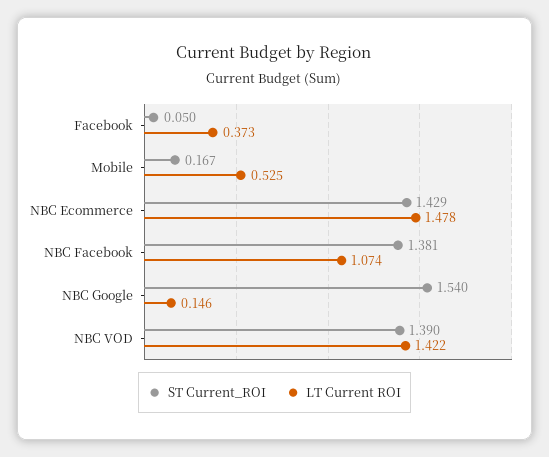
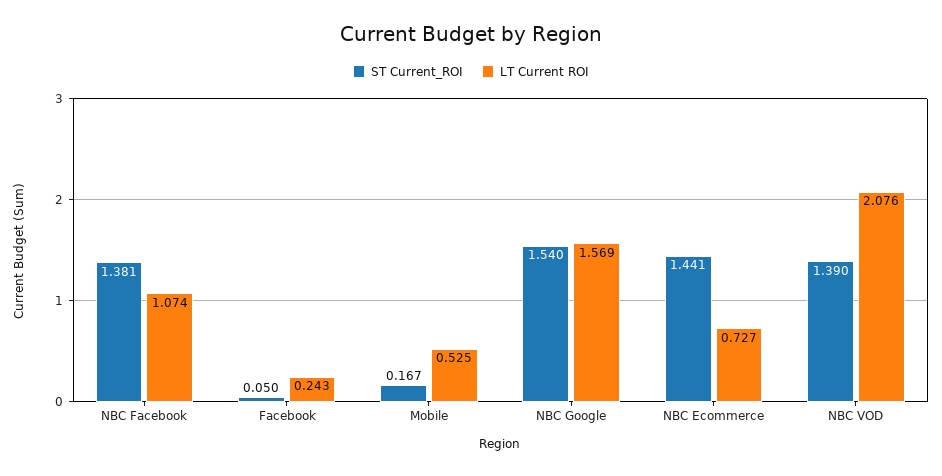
  {
    "ST Current_ROI": {
      "Facebook": 0.05,
      "Mobile": 0.167,
-     "NBC Ecommerce": 1.429,
+     "NBC Ecommerce": 1.441,
      "NBC Facebook": 1.381,
      "NBC Google": 1.54,
      "NBC VOD": 1.39
    },
    "LT Current ROI": {
-     "Facebook": 0.373,
+     "Facebook": 0.243,
      "Mobile": 0.525,
-     "NBC Ecommerce": 1.478,
+     "NBC Ecommerce": 0.727,
      "NBC Facebook": 1.074,
-     "NBC Google": 0.146,
+     "NBC Google": 1.569,
-     "NBC VOD": 1.422
+     "NBC VOD": 2.076
    }
  }

